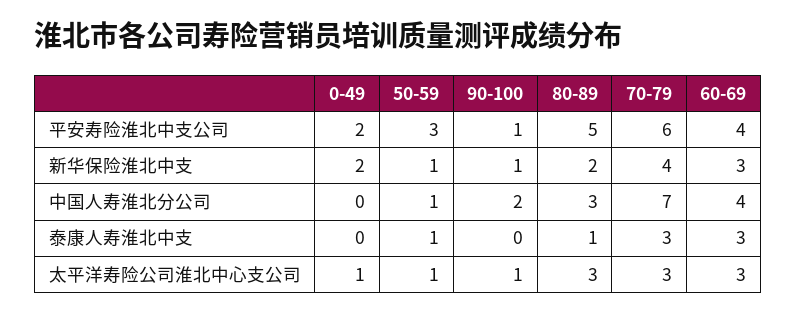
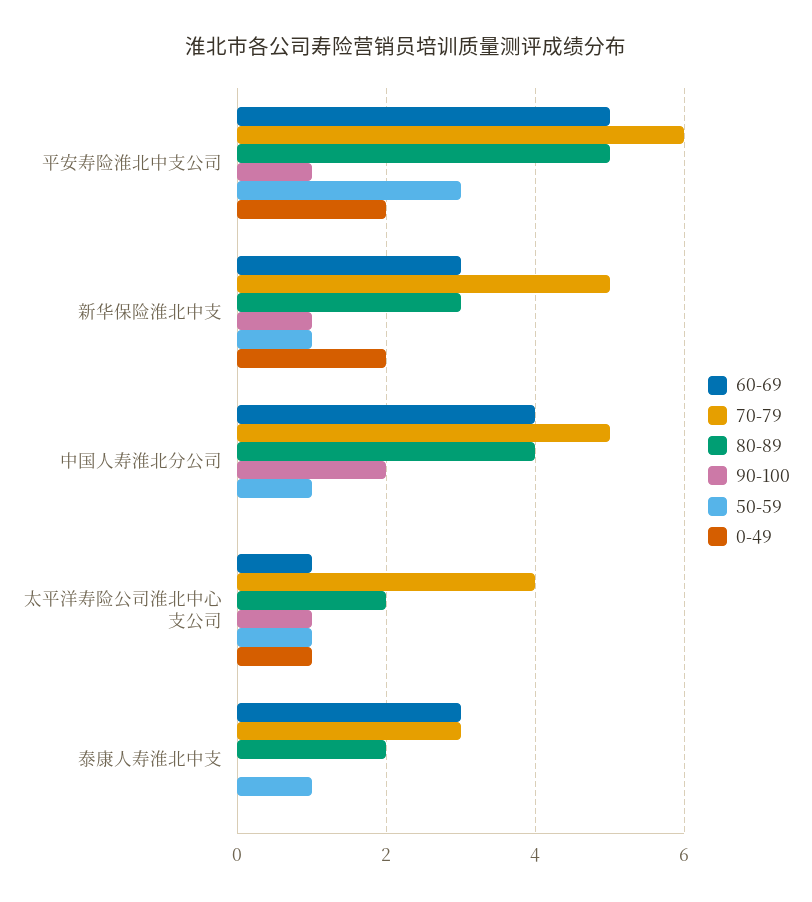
  {
    "0-49": {
      "平安寿险淮北中支公司": 2,
      "新华保险淮北中支": 2,
      "中国人寿淮北分公司": 0,
      "泰康人寿淮北中支": 0,
      "太平洋寿险公司淮北中心支公司": 1
    },
    "50-59": {
      "平安寿险淮北中支公司": 3,
      "新华保险淮北中支": 1,
      "中国人寿淮北分公司": 1,
      "泰康人寿淮北中支": 1,
      "太平洋寿险公司淮北中心支公司": 1
    },
    "90-100": {
      "平安寿险淮北中支公司": 1,
      "新华保险淮北中支": 1,
      "中国人寿淮北分公司": 2,
      "泰康人寿淮北中支": 0,
      "太平洋寿险公司淮北中心支公司": 1
    },
    "80-89": {
      "平安寿险淮北中支公司": 5,
-     "新华保险淮北中支": 2,
+     "新华保险淮北中支": 3,
-     "中国人寿淮北分公司": 3,
+     "中国人寿淮北分公司": 4,
-     "泰康人寿淮北中支": 1,
+     "泰康人寿淮北中支": 2,
-     "太平洋寿险公司淮北中心支公司": 3
+     "太平洋寿险公司淮北中心支公司": 2
    },
    "70-79": {
      "平安寿险淮北中支公司": 6,
-     "新华保险淮北中支": 4,
+     "新华保险淮北中支": 5,
-     "中国人寿淮北分公司": 7,
+     "中国人寿淮北分公司": 5,
      "泰康人寿淮北中支": 3,
-     "太平洋寿险公司淮北中心支公司": 3
+     "太平洋寿险公司淮北中心支公司": 4
    },
    "60-69": {
-     "平安寿险淮北中支公司": 4,
+     "平安寿险淮北中支公司": 5,
      "新华保险淮北中支": 3,
      "中国人寿淮北分公司": 4,
      "泰康人寿淮北中支": 3,
-     "太平洋寿险公司淮北中心支公司": 3
+     "太平洋寿险公司淮北中心支公司": 1
    }
  }

